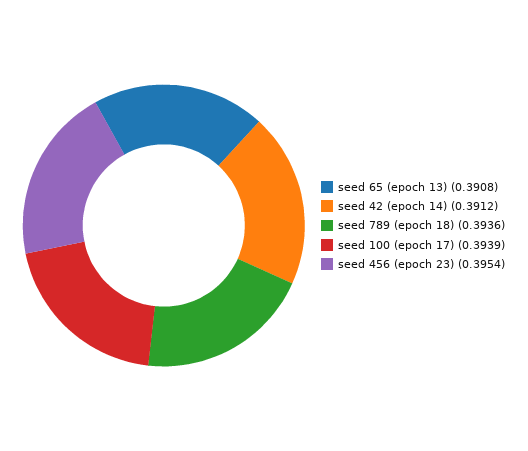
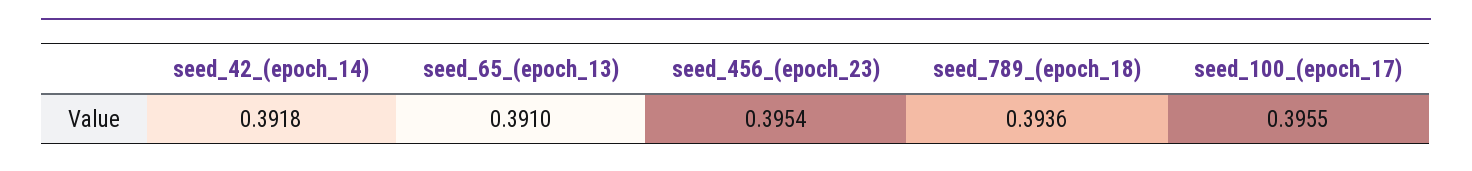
  {
-   "seed 65 (epoch 13)": 0.3908,
+   "seed 65 (epoch 13)": 0.391,
-   "seed 42 (epoch 14)": 0.3912,
+   "seed 42 (epoch 14)": 0.3918,
    "seed 789 (epoch 18)": 0.3936,
-   "seed 100 (epoch 17)": 0.3939,
+   "seed 100 (epoch 17)": 0.3955,
    "seed 456 (epoch 23)": 0.3954
  }

